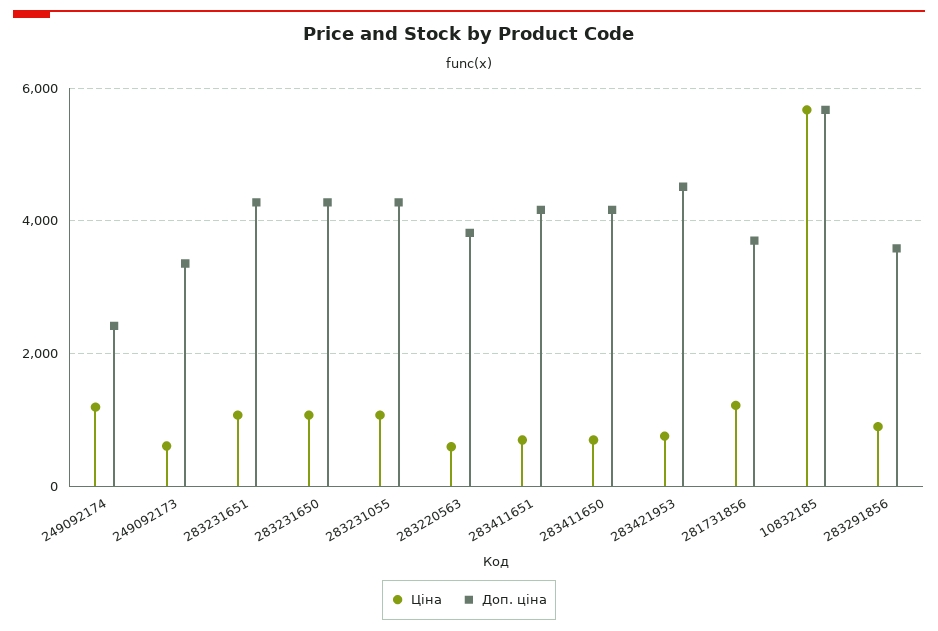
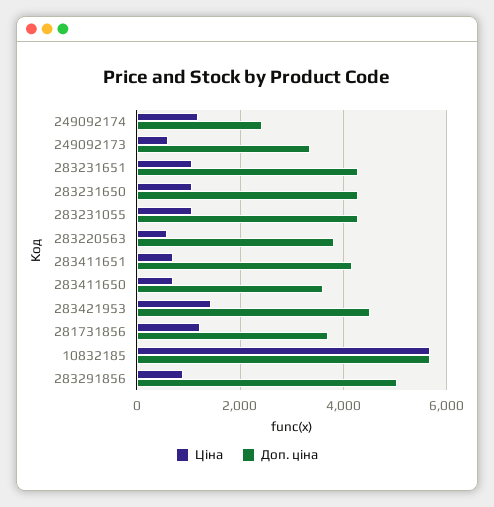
  {
    "Ціна": {
      "249092174": 1200,
      "249092173": 600,
      "283231651": 1000,
      "283231650": 1000,
      "283231055": 1000,
      "283220563": 600,
      "283411651": 600,
      "283411650": 600,
-     "283421953": 800,
+     "283421953": 1400,
      "281731856": 1200,
      "10832185": 5600,
      "283291856": 800
    },
    "Доп. ціна": {
      "249092174": 2400,
      "249092173": 3400,
      "283231651": 4200,
      "283231650": 4200,
      "283231055": 4200,
      "283220563": 3800,
      "283411651": 4200,
-     "283411650": 4200,
+     "283411650": 3600,
      "283421953": 4600,
      "281731856": 3800,
      "10832185": 5600,
-     "283291856": 3600
+     "283291856": 5000
    }
  }

